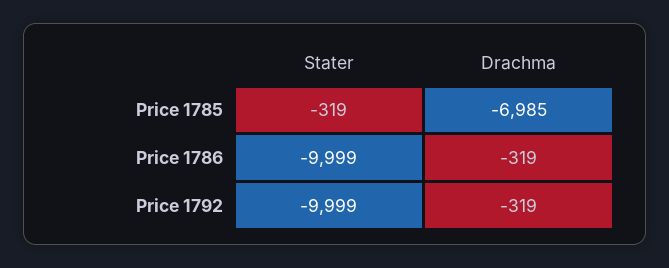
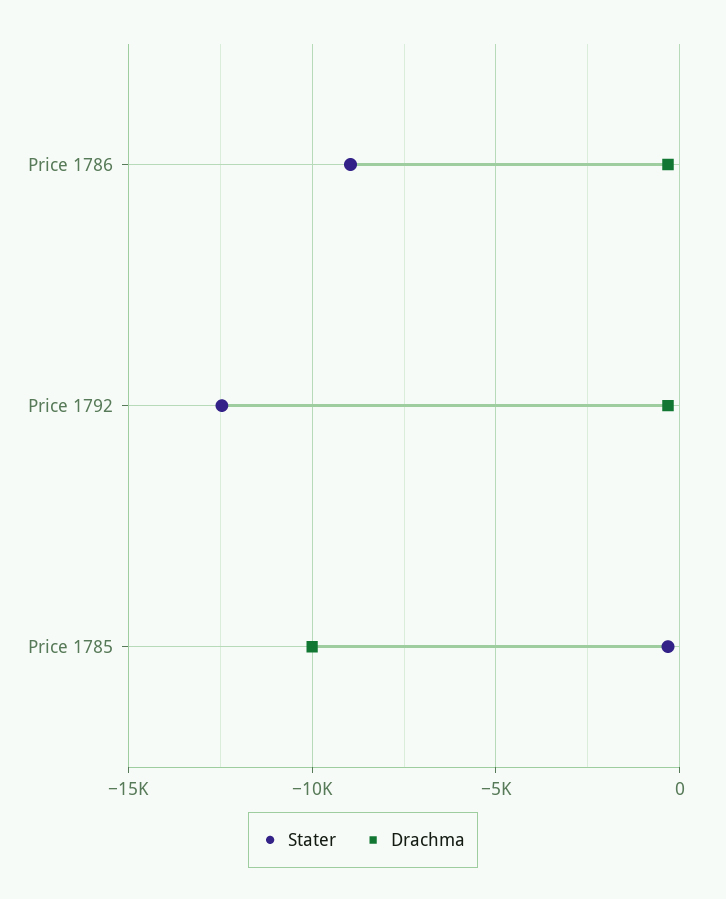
  {
    "Stater": {
      "Price 1785": -319,
-     "Price 1786": -9999,
+     "Price 1786": -9000,
-     "Price 1792": -9999
+     "Price 1792": -12500
    },
    "Drachma": {
-     "Price 1785": -6985,
+     "Price 1785": -10000,
      "Price 1786": -319,
      "Price 1792": -319
    }
  }

